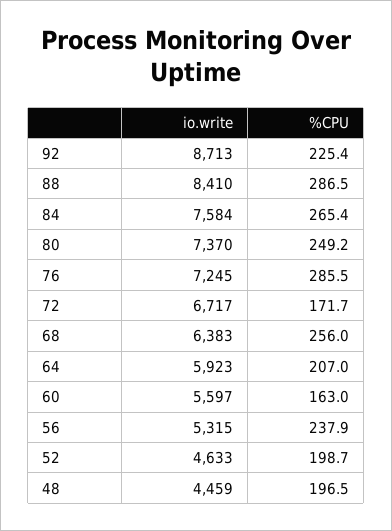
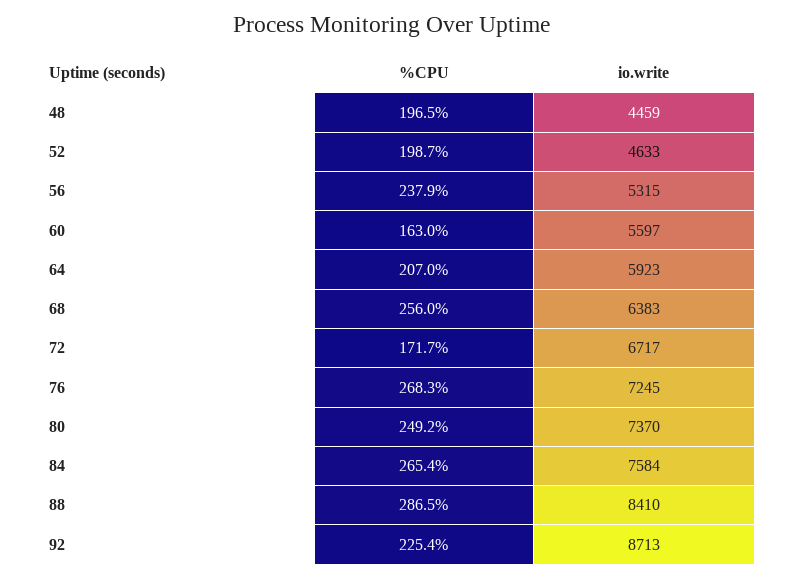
  {
    "io.write": {
      "92": 8713,
      "88": 8410,
      "84": 7584,
      "80": 7370,
      "76": 7245,
      "72": 6717,
      "68": 6383,
      "64": 5923,
      "60": 5597,
      "56": 5315,
      "52": 4633,
      "48": 4459
    },
    "%CPU": {
      "92": 225.4,
      "88": 286.5,
      "84": 265.4,
      "80": 249.2,
-     "76": 285.5,
+     "76": 268.3,
      "72": 171.7,
      "68": 256,
      "64": 207,
      "60": 163,
      "56": 237.9,
      "52": 198.7,
      "48": 196.5
    }
  }

